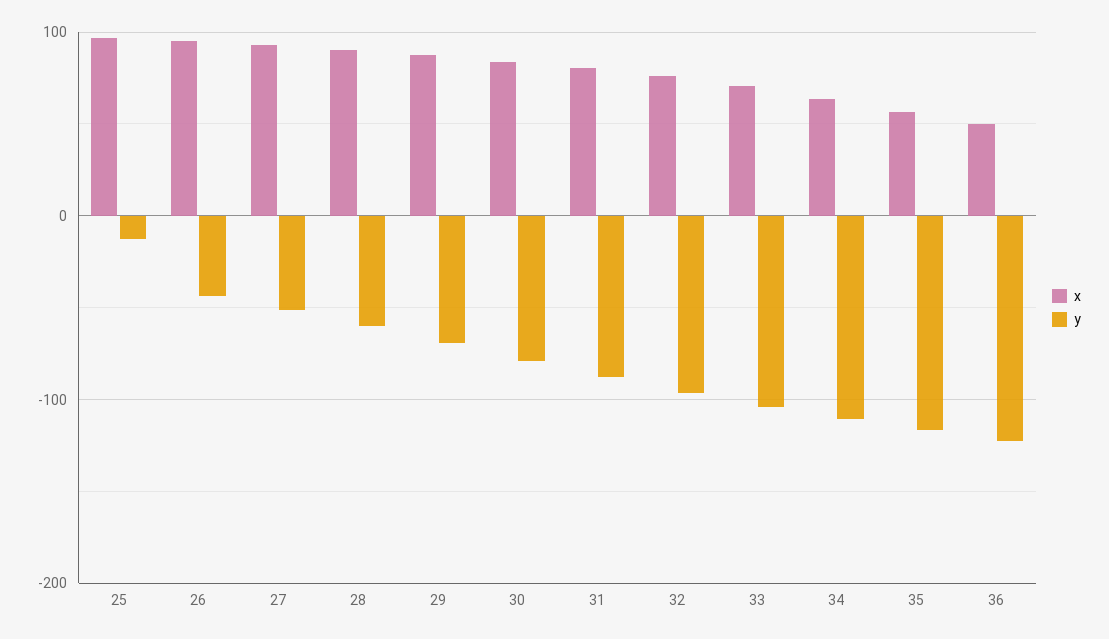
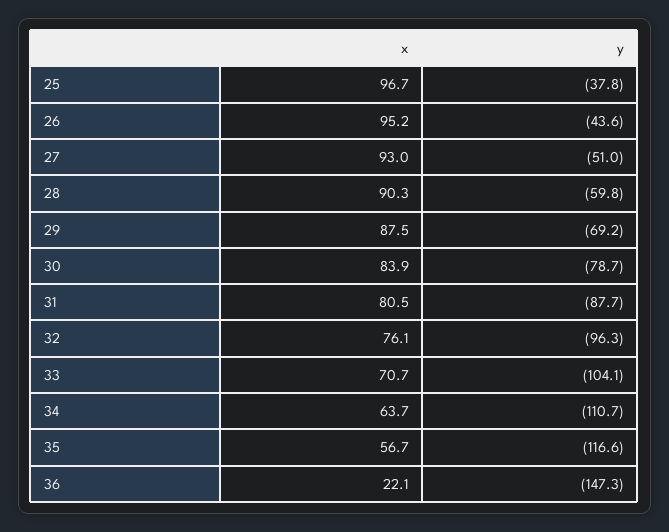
  {
    "x": {
      "25": 96.7,
      "26": 95.2,
      "27": 93,
      "28": 90.3,
      "29": 87.5,
      "30": 83.9,
      "31": 80.5,
      "32": 76.1,
      "33": 70.7,
      "34": 63.7,
      "35": 56.7,
-     "36": 50
+     "36": 22.1
    },
    "y": {
-     "25": -10,
+     "25": -37.8,
      "26": -43.6,
      "27": -51,
      "28": -59.8,
      "29": -69.2,
      "30": -78.7,
      "31": -87.7,
      "32": -96.3,
      "33": -104.1,
      "34": -110.7,
      "35": -116.6,
-     "36": -120
+     "36": -147.3
    }
  }

